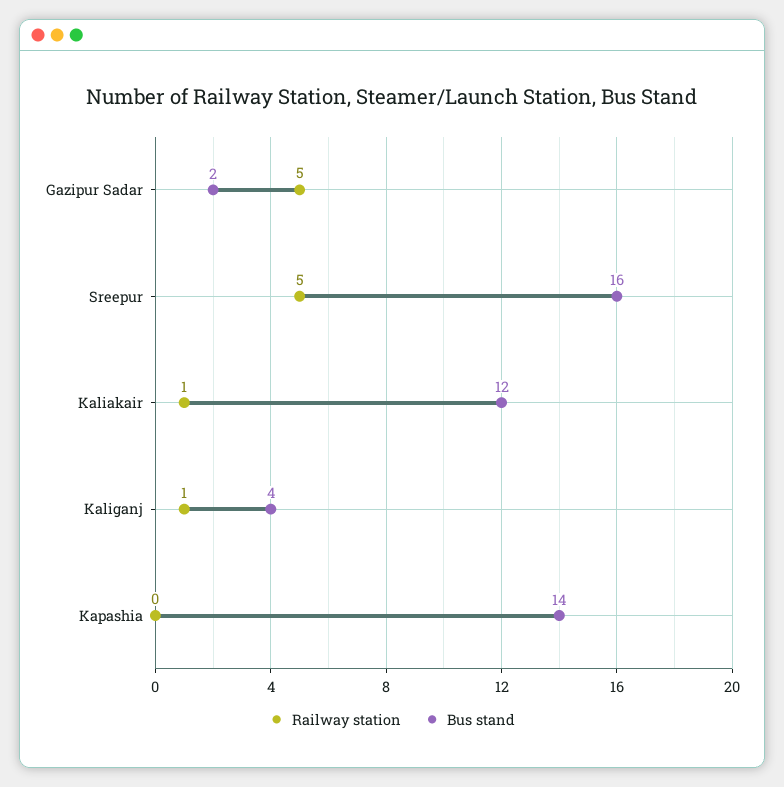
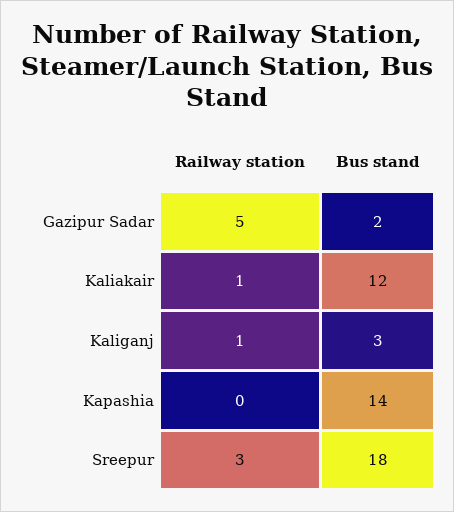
  {
    "Railway station": {
      "Gazipur Sadar": 5,
-     "Sreepur": 5,
+     "Sreepur": 3,
      "Kaliakair": 1,
      "Kaliganj": 1,
      "Kapashia": 0
    },
    "Bus stand": {
      "Gazipur Sadar": 2,
-     "Sreepur": 16,
+     "Sreepur": 18,
      "Kaliakair": 12,
-     "Kaliganj": 4,
+     "Kaliganj": 3,
      "Kapashia": 14
    }
  }

